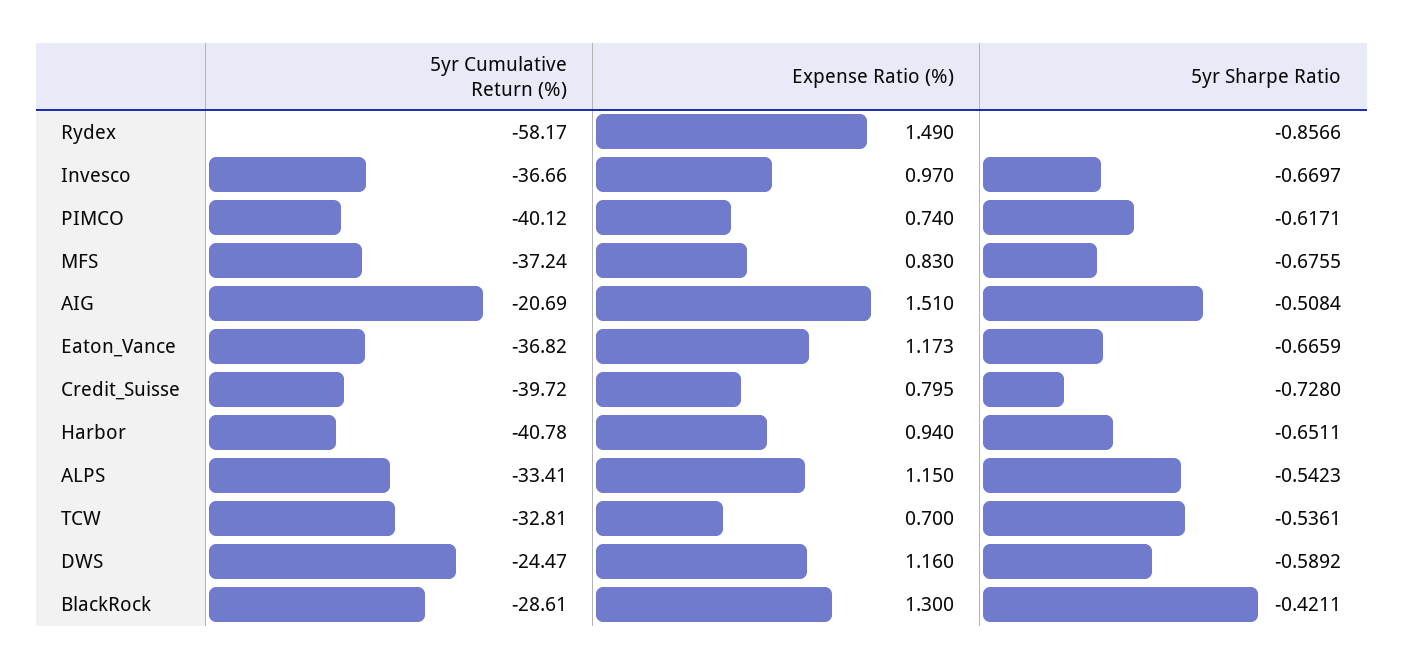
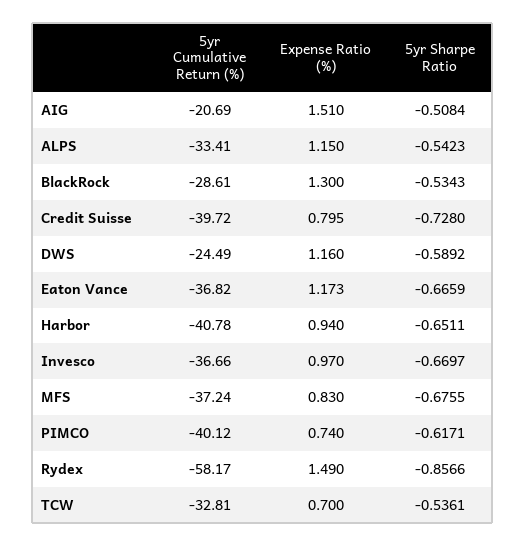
  {
    "5yr Cumulative Return (%)": {
      "Rydex": -58.17,
      "Invesco": -36.66,
      "PIMCO": -40.12,
      "MFS": -37.24,
      "AIG": -20.69,
      "Eaton_Vance": -36.82,
      "Credit_Suisse": -39.72,
      "Harbor": -40.78,
      "ALPS": -33.41,
      "TCW": -32.81,
-     "DWS": -24.47,
+     "DWS": -24.49,
      "BlackRock": -28.61
    },
    "Expense Ratio (%)": {
      "Rydex": 1.49,
      "Invesco": 0.97,
      "PIMCO": 0.74,
      "MFS": 0.83,
      "AIG": 1.51,
      "Eaton_Vance": 1.173,
      "Credit_Suisse": 0.795,
      "Harbor": 0.94,
      "ALPS": 1.15,
      "TCW": 0.7,
      "DWS": 1.16,
      "BlackRock": 1.3
    },
    "5yr Sharpe Ratio": {
      "Rydex": -0.8566,
      "Invesco": -0.6697,
      "PIMCO": -0.6171,
      "MFS": -0.6755,
      "AIG": -0.5084,
      "Eaton_Vance": -0.6659,
      "Credit_Suisse": -0.728,
      "Harbor": -0.6511,
      "ALPS": -0.5423,
      "TCW": -0.5361,
      "DWS": -0.5892,
-     "BlackRock": -0.4211
+     "BlackRock": -0.5343
    }
  }

